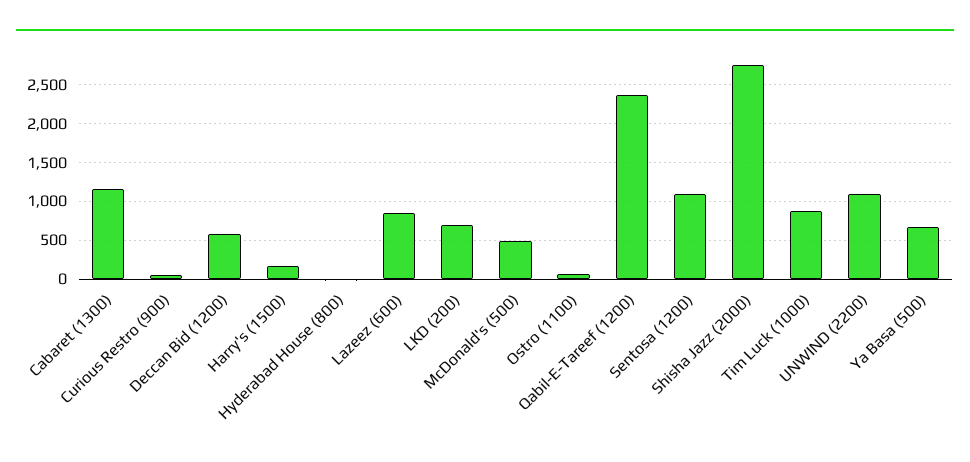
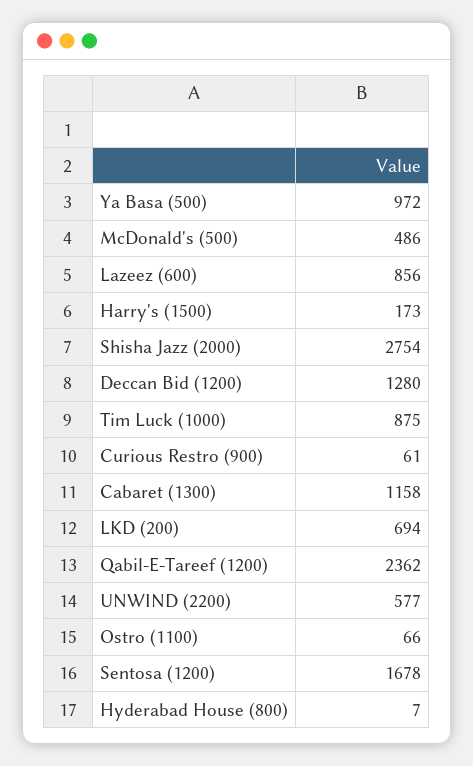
  {
    "Cabaret (1300)": 1158,
    "Curious Restro (900)": 61,
-   "Deccan Bid (1200)": 600,
+   "Deccan Bid (1200)": 1280,
    "Harry's (1500)": 173,
    "Hyderabad House (800)": 7,
    "Lazeez (600)": 856,
    "LKD (200)": 694,
    "McDonald's (500)": 486,
    "Ostro (1100)": 66,
    "Qabil-E-Tareef (1200)": 2362,
-   "Sentosa (1200)": 1100,
+   "Sentosa (1200)": 1678,
    "Shisha Jazz (2000)": 2754,
    "Tim Luck (1000)": 875,
-   "UNWIND (2200)": 1100,
+   "UNWIND (2200)": 577,
-   "Ya Basa (500)": 700
+   "Ya Basa (500)": 972
  }

